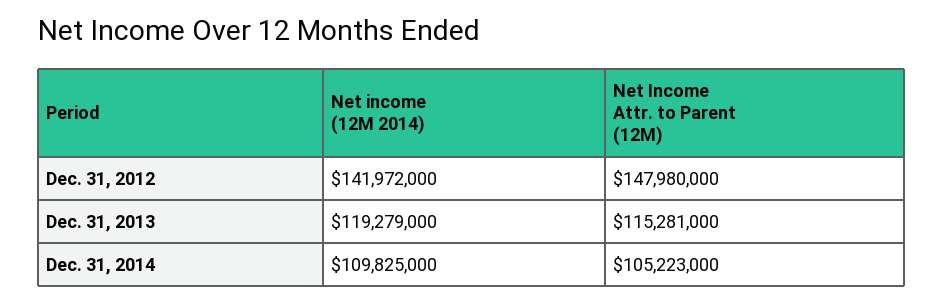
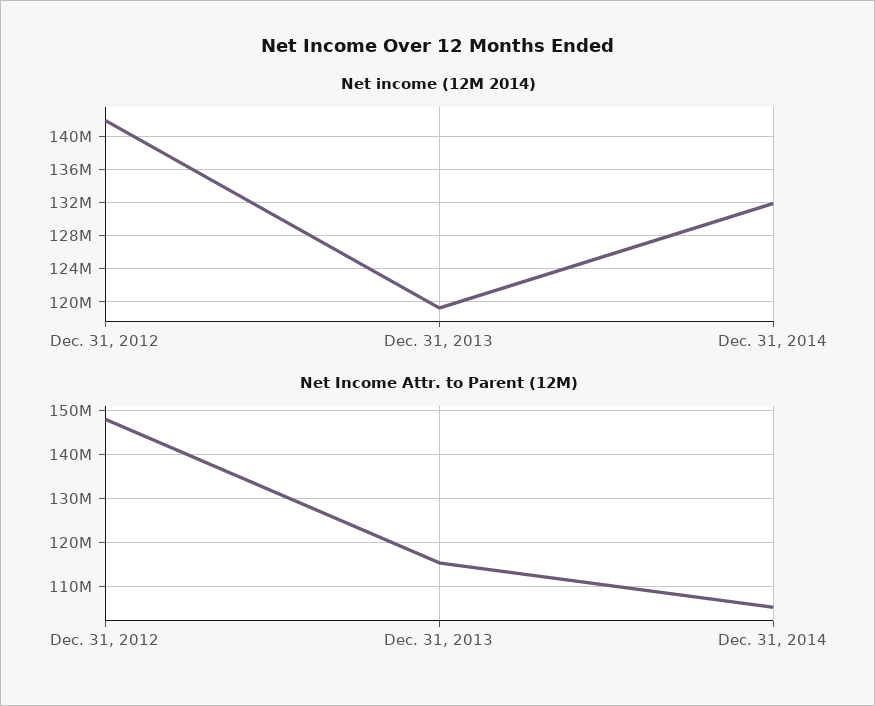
  {
    "Net income (12M 2014)": {
      "Dec. 31, 2012": 141972000,
      "Dec. 31, 2013": 119279000,
-     "Dec. 31, 2014": 109825000
+     "Dec. 31, 2014": 132000000
    },
    "Net Income Attr. to Parent (12M)": {
      "Dec. 31, 2012": 147980000,
      "Dec. 31, 2013": 115281000,
      "Dec. 31, 2014": 105223000
    }
  }

